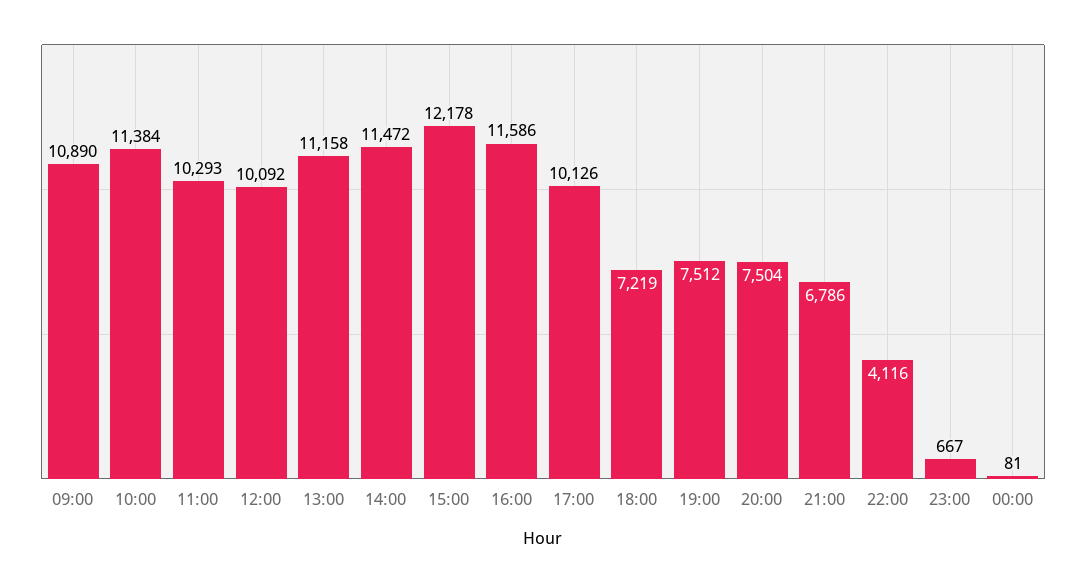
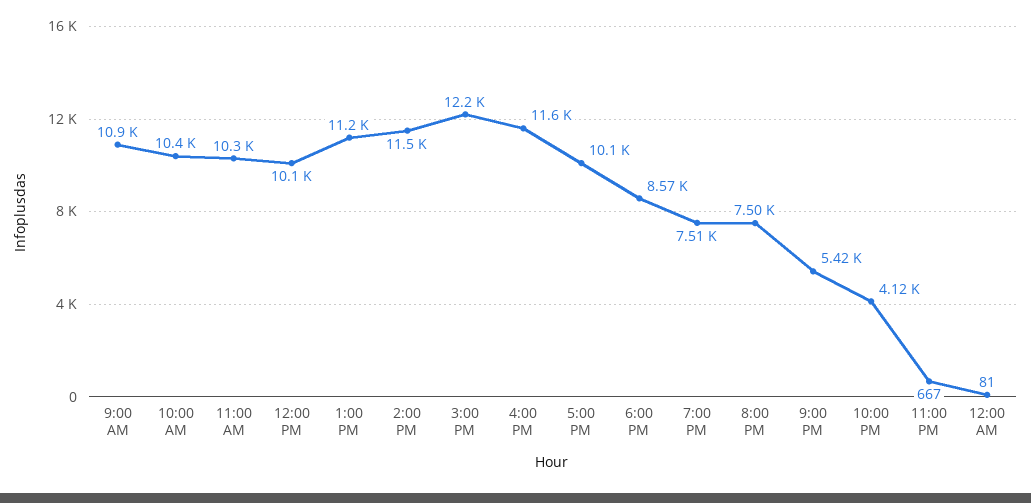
  {
    "09:00": 10890,
-   "10:00": 11384,
+   "10:00": 10400,
    "11:00": 10293,
    "12:00": 10092,
    "13:00": 11158,
    "14:00": 11472,
    "15:00": 12178,
    "16:00": 11586,
    "17:00": 10126,
-   "18:00": 7219,
+   "18:00": 8570,
    "19:00": 7512,
    "20:00": 7504,
-   "21:00": 6786,
+   "21:00": 5420,
    "22:00": 4116,
    "23:00": 667,
    "00:00": 81
  }

